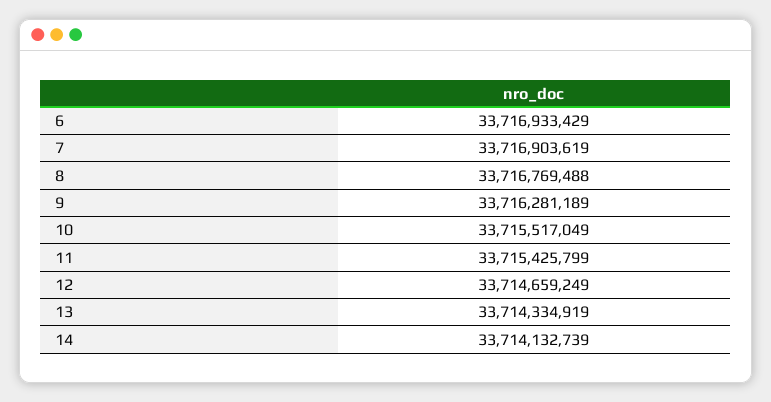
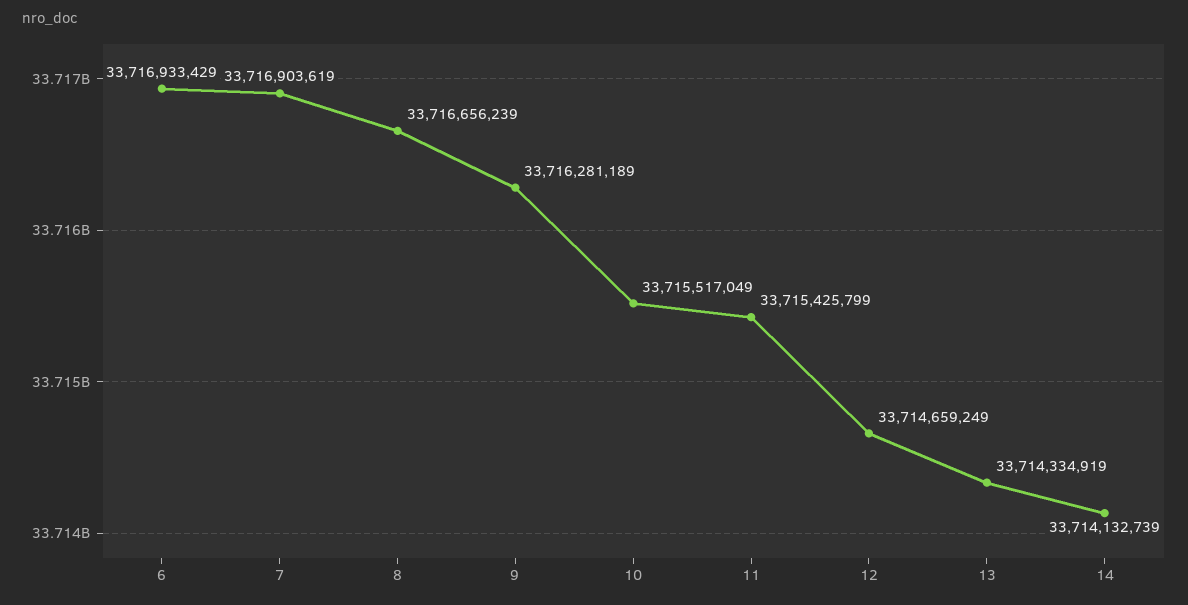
  {
    "6": 33716933429,
    "7": 33716903619,
-   "8": 33716769488,
+   "8": 33716656239,
    "9": 33716281189,
    "10": 33715517049,
    "11": 33715425799,
    "12": 33714659249,
    "13": 33714334919,
    "14": 33714132739
  }

